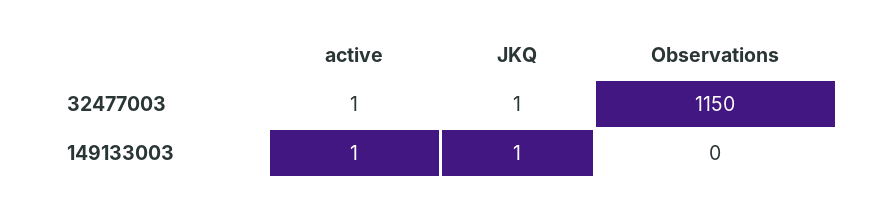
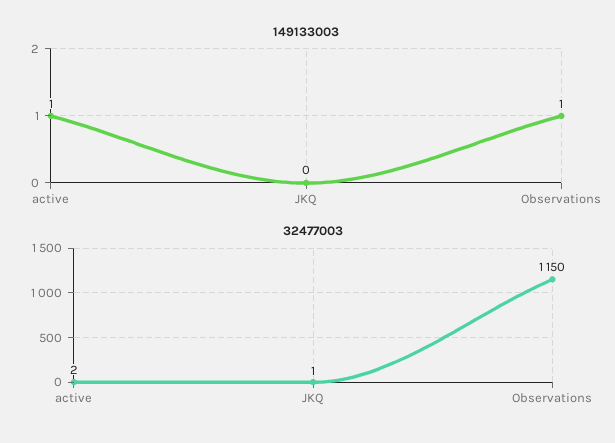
  {
    "32477003": {
-     "active": 1,
+     "active": 2,
      "JKQ": 1,
      "Observations": 1150
    },
    "149133003": {
      "active": 1,
-     "JKQ": 1,
+     "JKQ": 0,
-     "Observations": 0
+     "Observations": 1
    }
  }

